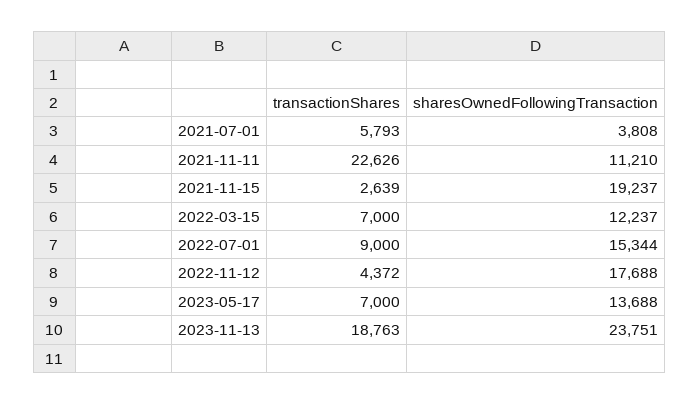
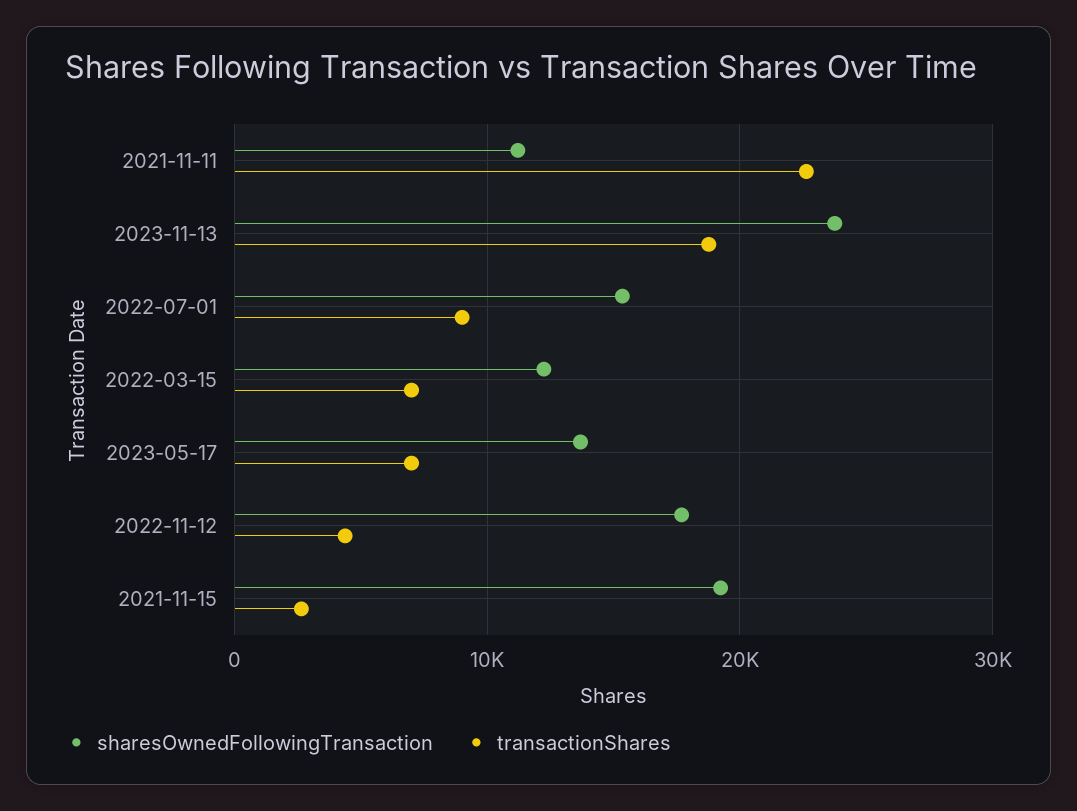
  {
    "transactionShares": {
-     "2021-07-01": 5793,
      "2021-11-11": 22626,
      "2021-11-15": 2639,
      "2022-03-15": 7000,
      "2022-07-01": 9000,
      "2022-11-12": 4372,
      "2023-05-17": 7000,
      "2023-11-13": 18763
    },
    "sharesOwnedFollowingTransaction": {
-     "2021-07-01": 3808,
      "2021-11-11": 11210,
      "2021-11-15": 19237,
      "2022-03-15": 12237,
      "2022-07-01": 15344,
      "2022-11-12": 17688,
      "2023-05-17": 13688,
      "2023-11-13": 23751
    }
  }

